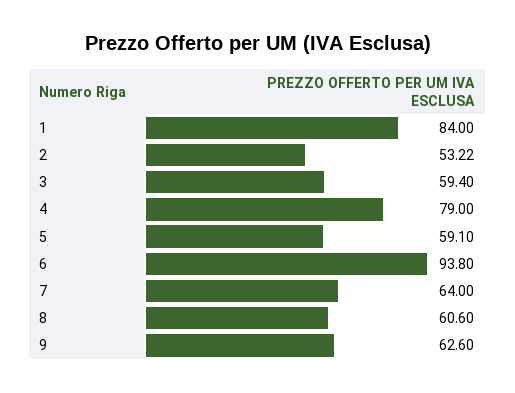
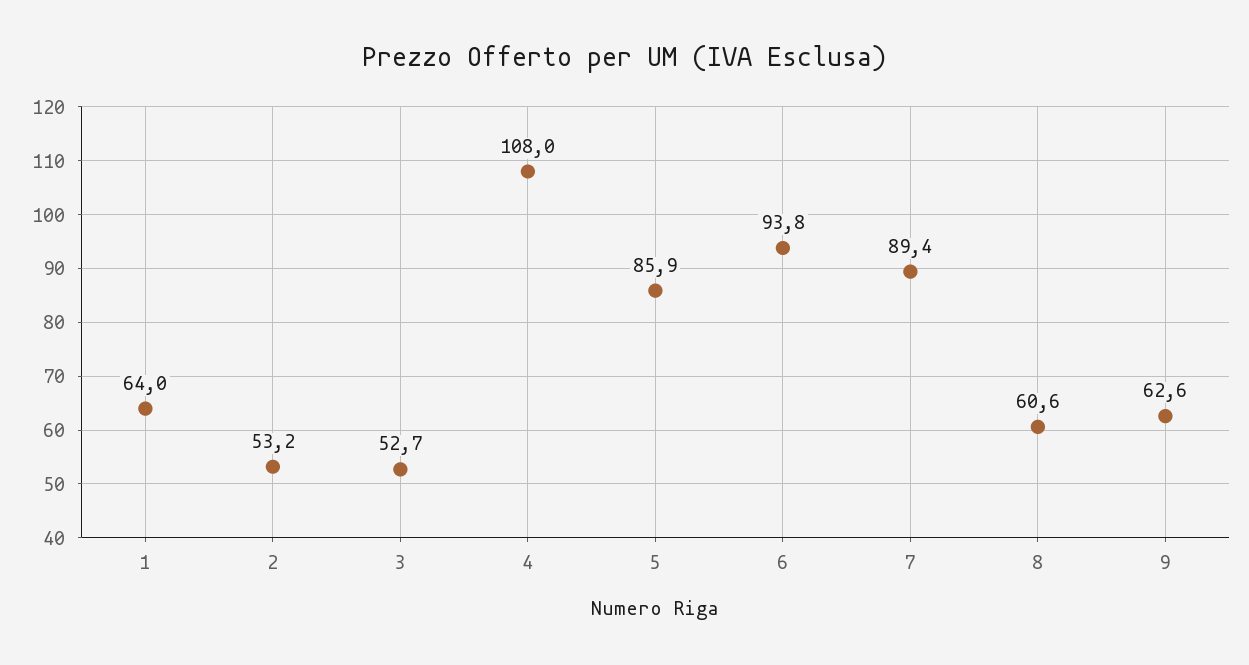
  {
-   "1": 84,
+   "1": 64,
    "2": 53.22,
-   "3": 59.4,
+   "3": 52.7,
-   "4": 79,
+   "4": 108,
-   "5": 59.1,
+   "5": 85.9,
    "6": 93.8,
-   "7": 64,
+   "7": 89.4,
    "8": 60.6,
    "9": 62.6
  }

